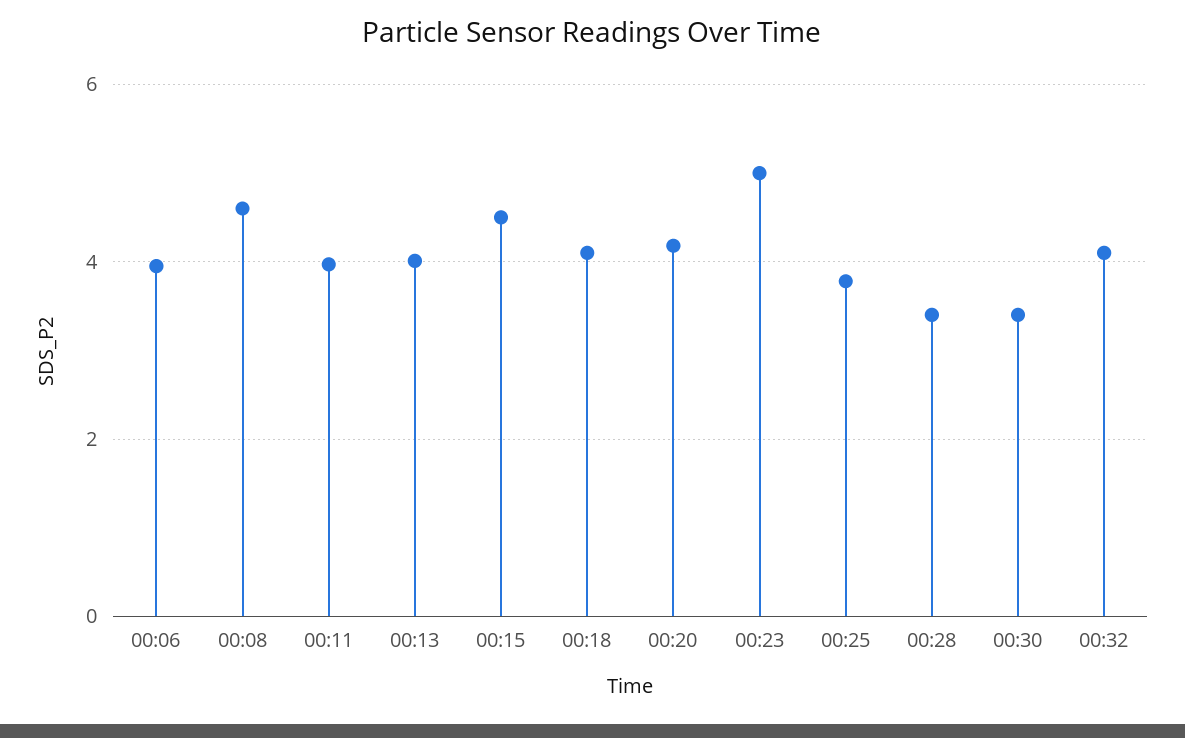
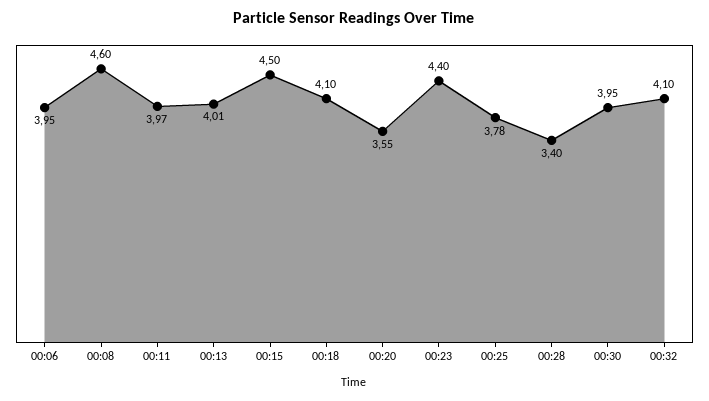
  {
    "00:06": 3.95,
    "00:08": 4.6,
    "00:11": 3.97,
    "00:13": 4.01,
    "00:15": 4.5,
    "00:18": 4.1,
-   "00:20": 4.2,
+   "00:20": 3.55,
-   "00:23": 5,
+   "00:23": 4.4,
    "00:25": 3.78,
    "00:28": 3.4,
-   "00:30": 3.4,
+   "00:30": 3.95,
    "00:32": 4.1
  }

